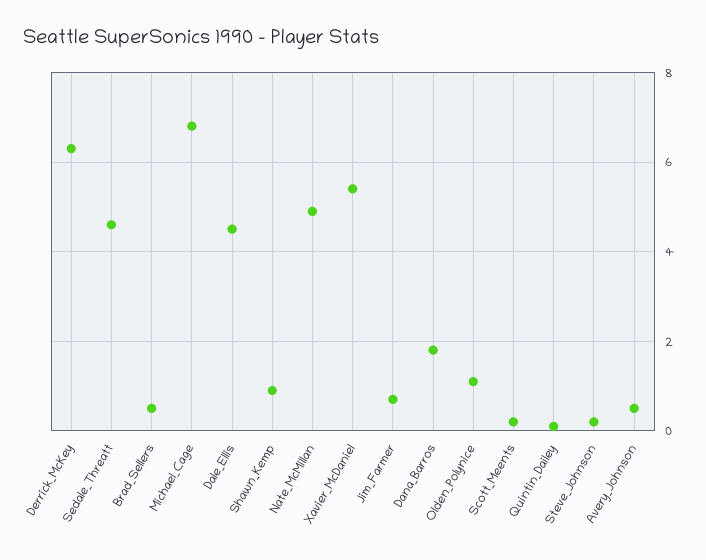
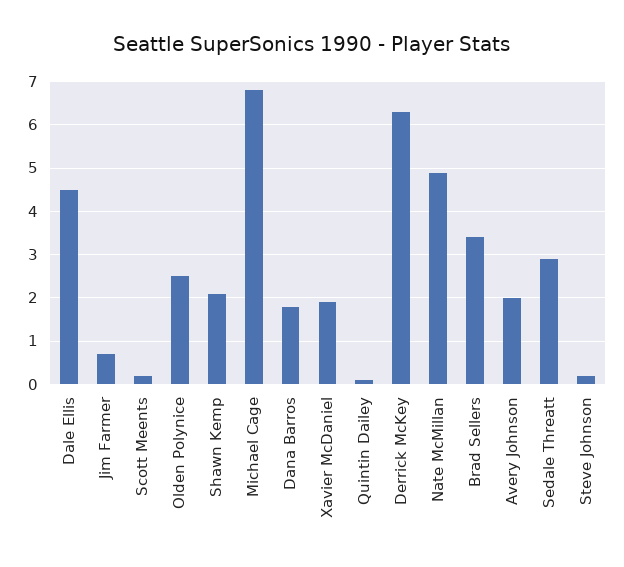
  {
    "Derrick_McKey": 6.5,
-   "Sedale_Threatt": 4.5,
+   "Sedale_Threatt": 3,
-   "Brad_Sellers": 0.5,
+   "Brad_Sellers": 3.5,
    "Michael_Cage": 7,
    "Dale_Ellis": 4.5,
-   "Shawn_Kemp": 1,
+   "Shawn_Kemp": 2,
    "Nate_McMillan": 5,
-   "Xavier_McDaniel": 5.5,
+   "Xavier_McDaniel": 2,
    "Jim_Farmer": 0.5,
    "Dana_Barros": 2,
-   "Olden_Polynice": 1,
+   "Olden_Polynice": 2.5,
    "Scott_Meents": 0,
    "Quintin_Dailey": 0,
    "Steve_Johnson": 0,
-   "Avery_Johnson": 0.5
+   "Avery_Johnson": 2
  }

